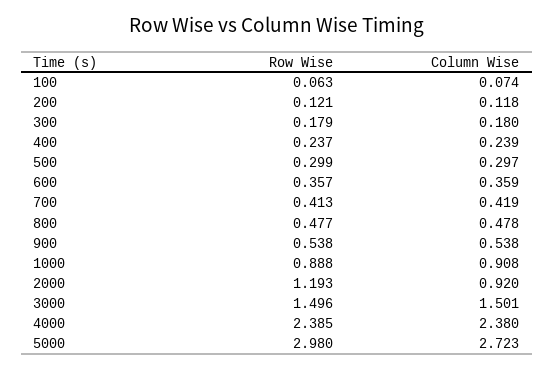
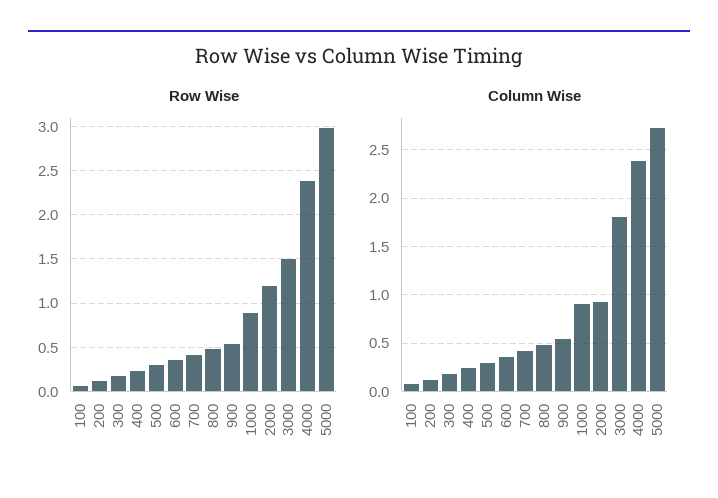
  {
    "Row Wise": {
      "100": 0.063,
      "200": 0.121,
      "300": 0.179,
      "400": 0.237,
      "500": 0.299,
      "600": 0.357,
      "700": 0.413,
      "800": 0.477,
      "900": 0.538,
      "1000": 0.888,
      "2000": 1.193,
      "3000": 1.496,
      "4000": 2.385,
      "5000": 2.98
    },
    "Column Wise": {
      "100": 0.074,
      "200": 0.118,
      "300": 0.18,
      "400": 0.239,
      "500": 0.297,
      "600": 0.359,
      "700": 0.419,
      "800": 0.478,
      "900": 0.538,
      "1000": 0.908,
      "2000": 0.92,
-     "3000": 1.501,
+     "3000": 1.8,
      "4000": 2.38,
      "5000": 2.723
    }
  }

